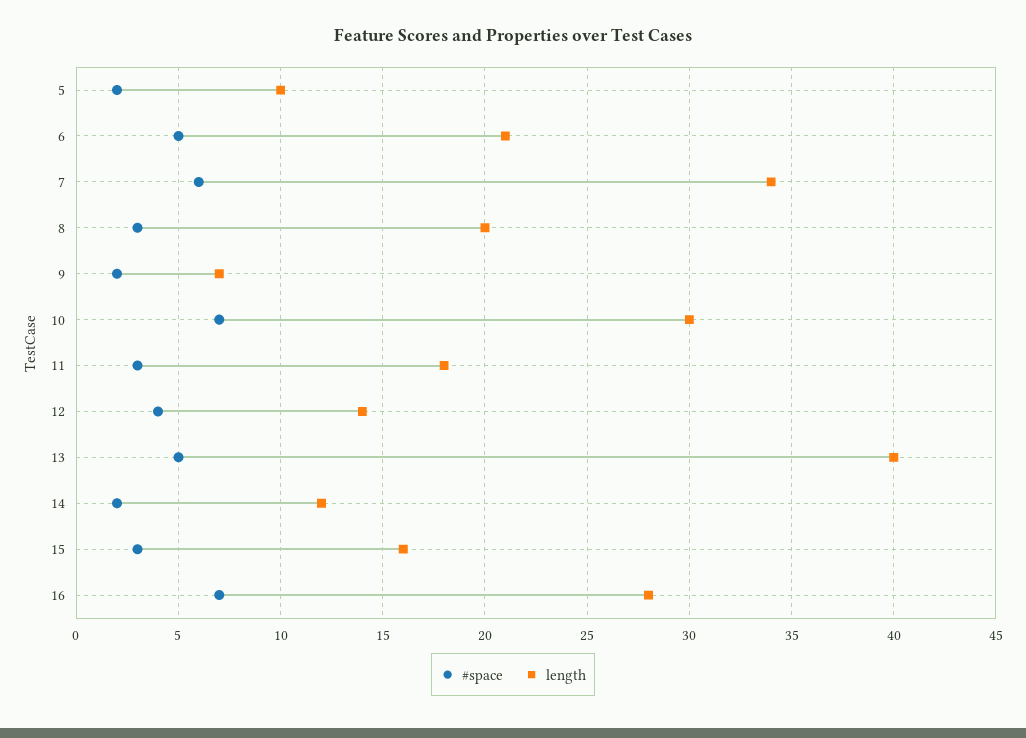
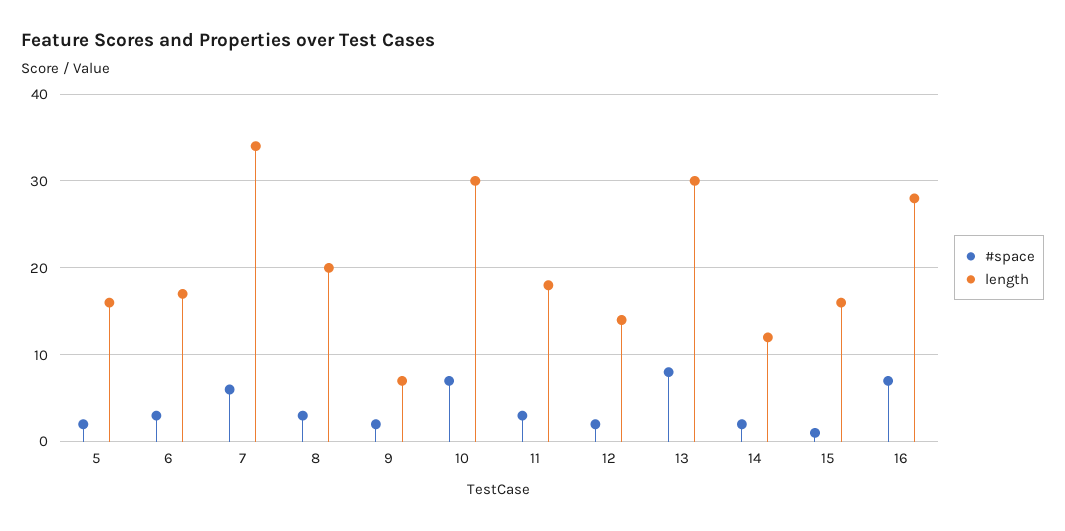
  {
    "#space": {
      "5": 2,
-     "6": 5,
+     "6": 3,
      "7": 6,
      "8": 3,
      "9": 2,
      "10": 7,
      "11": 3,
-     "12": 4,
+     "12": 2,
-     "13": 5,
+     "13": 8,
      "14": 2,
-     "15": 3,
+     "15": 1,
      "16": 7
    },
    "length": {
-     "5": 10,
+     "5": 16,
-     "6": 21,
+     "6": 17,
      "7": 34,
      "8": 20,
      "9": 7,
      "10": 30,
      "11": 18,
      "12": 14,
-     "13": 40,
+     "13": 30,
      "14": 12,
      "15": 16,
      "16": 28
    }
  }

